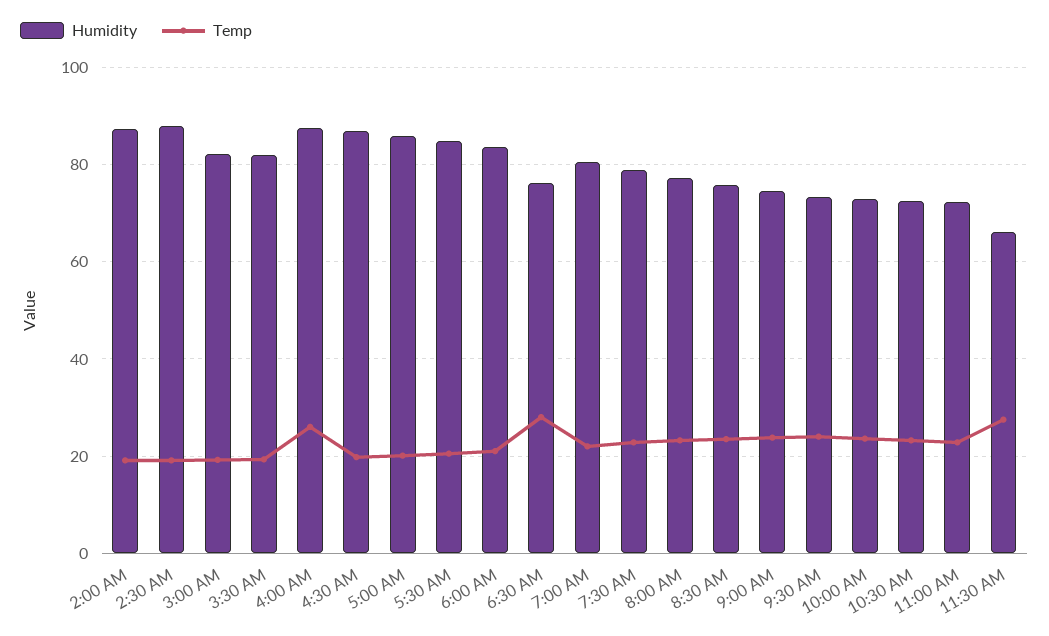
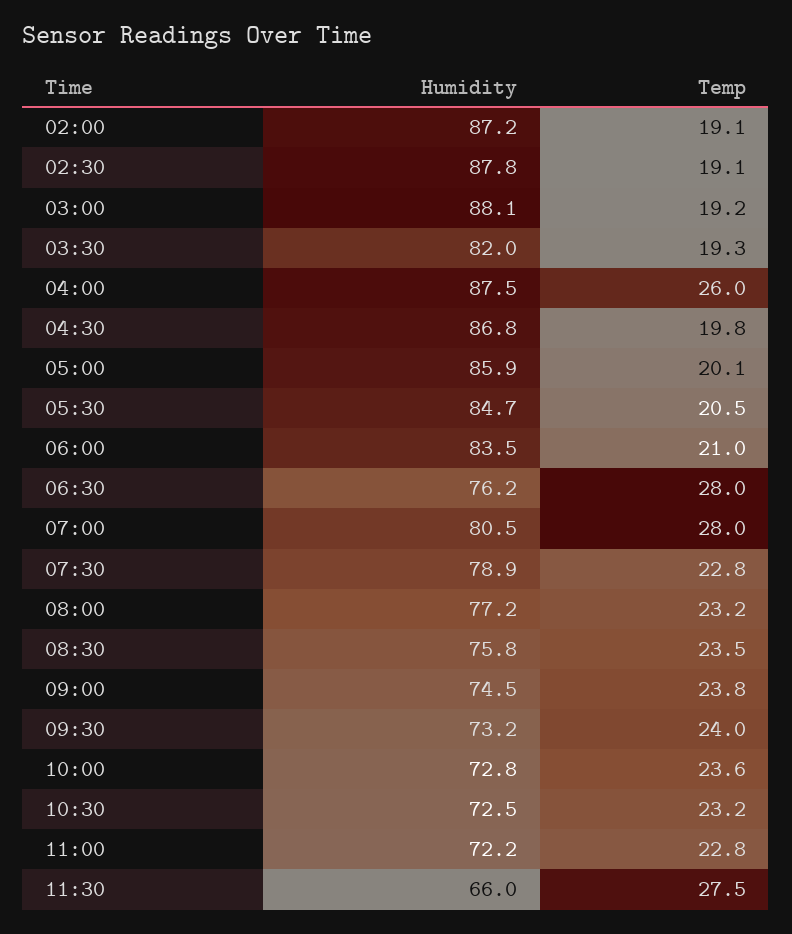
  {
    "Humidity": {
      "2:00 AM": 87.2,
      "2:30 AM": 87.8,
-     "3:00 AM": 82,
+     "3:00 AM": 88.1,
      "3:30 AM": 82,
      "4:00 AM": 87.5,
      "4:30 AM": 86.8,
      "5:00 AM": 85.9,
      "5:30 AM": 84.7,
      "6:00 AM": 83.5,
      "6:30 AM": 76.2,
      "7:00 AM": 80.5,
      "7:30 AM": 78.9,
      "8:00 AM": 77.2,
      "8:30 AM": 75.8,
      "9:00 AM": 74.5,
      "9:30 AM": 73.2,
      "10:00 AM": 72.8,
      "10:30 AM": 72.5,
      "11:00 AM": 72.2,
      "11:30 AM": 66
    },
    "Temp": {
      "2:00 AM": 19.1,
      "2:30 AM": 19.1,
      "3:00 AM": 19.2,
      "3:30 AM": 19.3,
      "4:00 AM": 26,
      "4:30 AM": 19.8,
      "5:00 AM": 20.1,
      "5:30 AM": 20.5,
      "6:00 AM": 21,
      "6:30 AM": 28,
-     "7:00 AM": 22,
+     "7:00 AM": 28,
      "7:30 AM": 22.8,
      "8:00 AM": 23.2,
      "8:30 AM": 23.5,
      "9:00 AM": 23.8,
      "9:30 AM": 24,
      "10:00 AM": 23.6,
      "10:30 AM": 23.2,
      "11:00 AM": 22.8,
      "11:30 AM": 27.5
    }
  }

